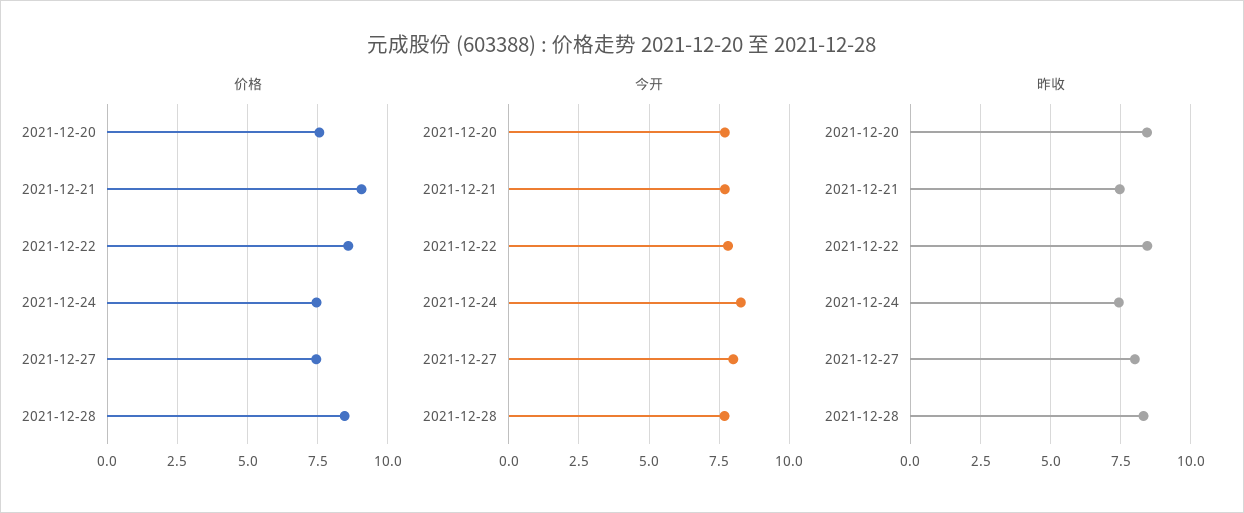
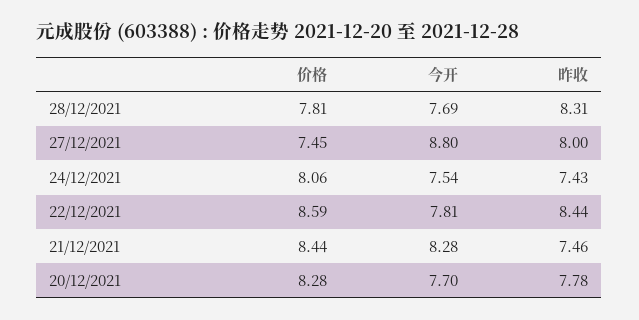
  {
    "价格": {
-     "2021-12-20": 7.5,
+     "2021-12-20": 8.28,
-     "2021-12-21": 9,
+     "2021-12-21": 8.44,
      "2021-12-22": 8.59,
-     "2021-12-24": 7.5,
+     "2021-12-24": 8.06,
      "2021-12-27": 7.45,
-     "2021-12-28": 8.5
+     "2021-12-28": 7.81
    },
    "今开": {
      "2021-12-20": 7.7,
-     "2021-12-21": 7.75,
+     "2021-12-21": 8.28,
      "2021-12-22": 7.81,
-     "2021-12-24": 8.25,
+     "2021-12-24": 7.54,
-     "2021-12-27": 8,
+     "2021-12-27": 8.8,
      "2021-12-28": 7.69
    },
    "昨收": {
-     "2021-12-20": 8.5,
+     "2021-12-20": 7.78,
      "2021-12-21": 7.46,
      "2021-12-22": 8.44,
      "2021-12-24": 7.43,
      "2021-12-27": 8,
      "2021-12-28": 8.31
    }
  }

